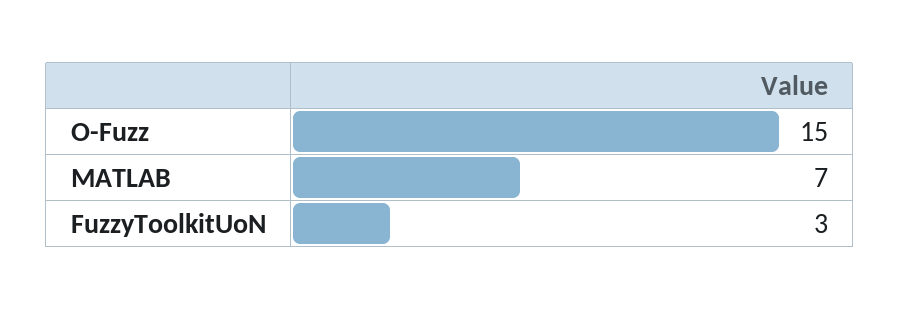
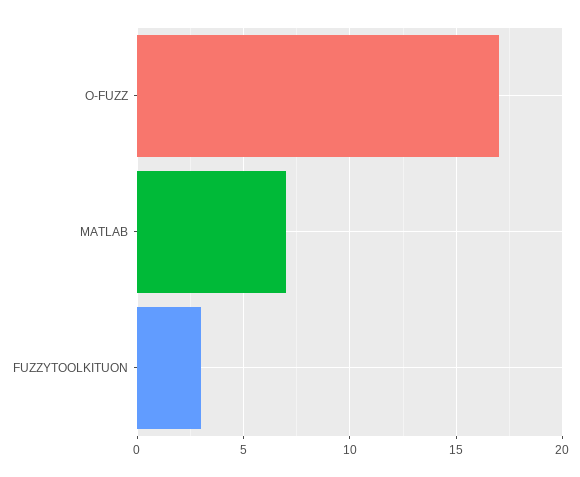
  {
-   "O-Fuzz": 15,
+   "O-Fuzz": 17,
    "MATLAB": 7,
    "FuzzyToolkitUoN": 3
  }

